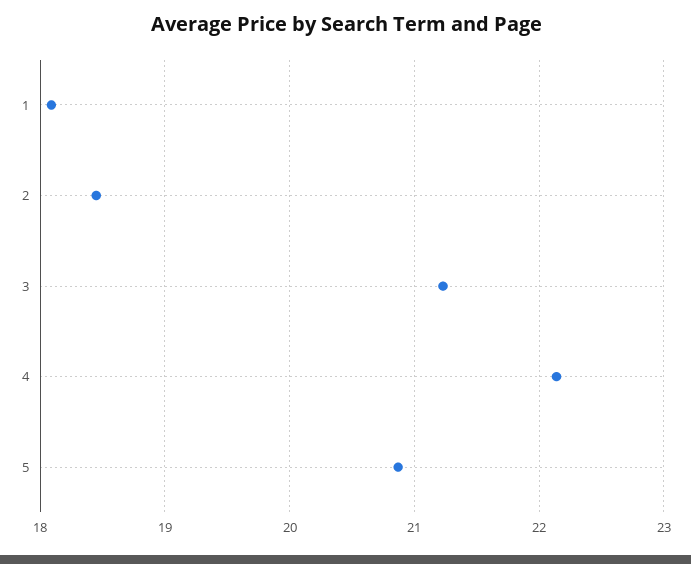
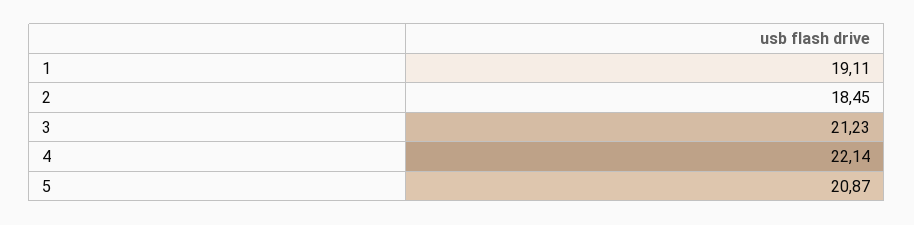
  {
-   "1": 18.1,
+   "1": 19.11,
    "2": 18.45,
    "3": 21.23,
    "4": 22.14,
    "5": 20.87
  }

